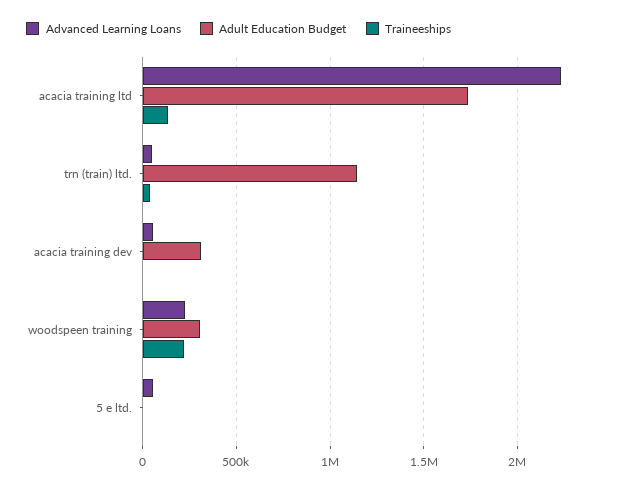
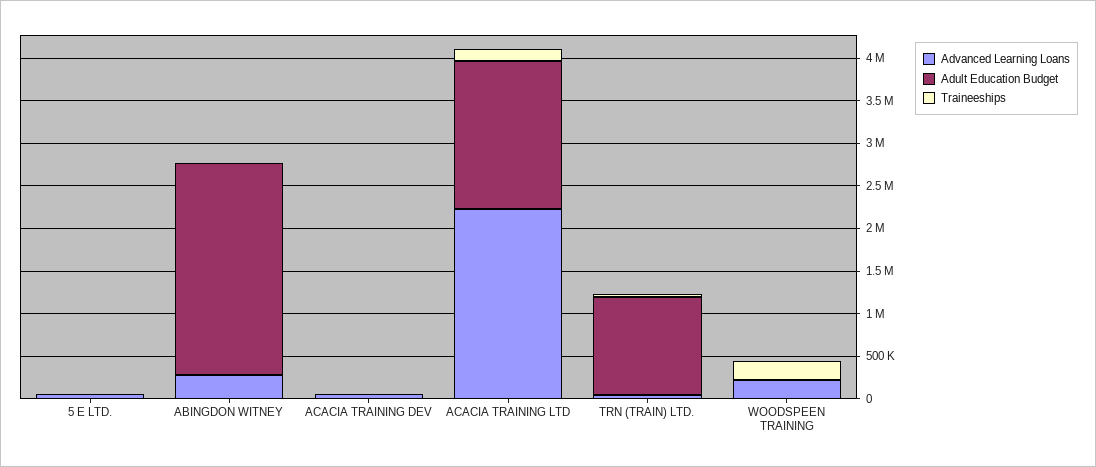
  {
    "Advanced Learning Loans": {
      "acacia training ltd": 2250000,
      "trn (train) ltd.": 50000,
      "acacia training dev": 50000,
      "woodspeen training": 250000,
-     "5 e ltd.": 50000
+     "5 e ltd.": 50000,
+     "ABINGDON WITNEY": 300000
    },
    "Adult Education Budget": {
      "acacia training ltd": 1750000,
      "trn (train) ltd.": 1150000,
-     "acacia training dev": 300000,
+     "acacia training dev": 0,
-     "woodspeen training": 300000,
+     "woodspeen training": 0,
-     "5 e ltd.": 0
+     "5 e ltd.": 0,
+     "ABINGDON WITNEY": 2500000
    },
    "Traineeships": {
      "acacia training ltd": 150000,
      "trn (train) ltd.": 50000,
      "acacia training dev": 0,
      "woodspeen training": 200000,
-     "5 e ltd.": 0
+     "5 e ltd.": 0,
+     "ABINGDON WITNEY": 0
    }
  }

